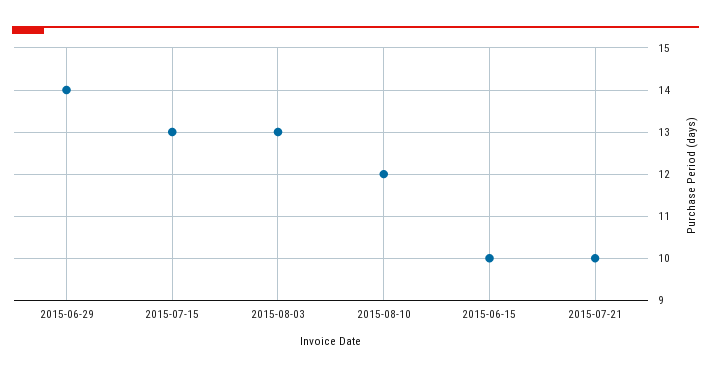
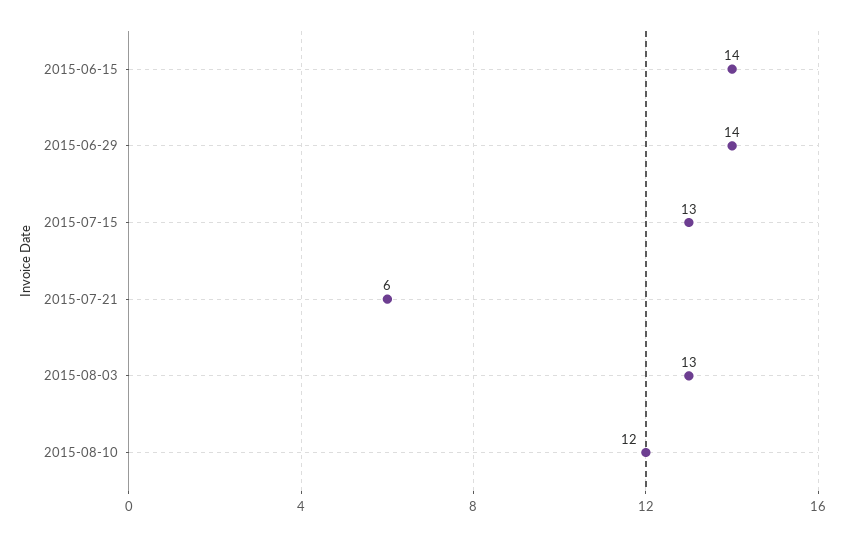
  {
    "2015-06-29": 14,
    "2015-07-15": 13,
    "2015-08-03": 13,
    "2015-08-10": 12,
-   "2015-06-15": 10,
+   "2015-06-15": 14,
-   "2015-07-21": 10
+   "2015-07-21": 6
  }

